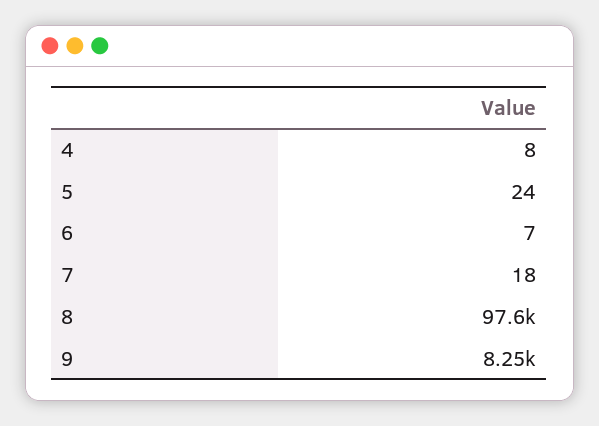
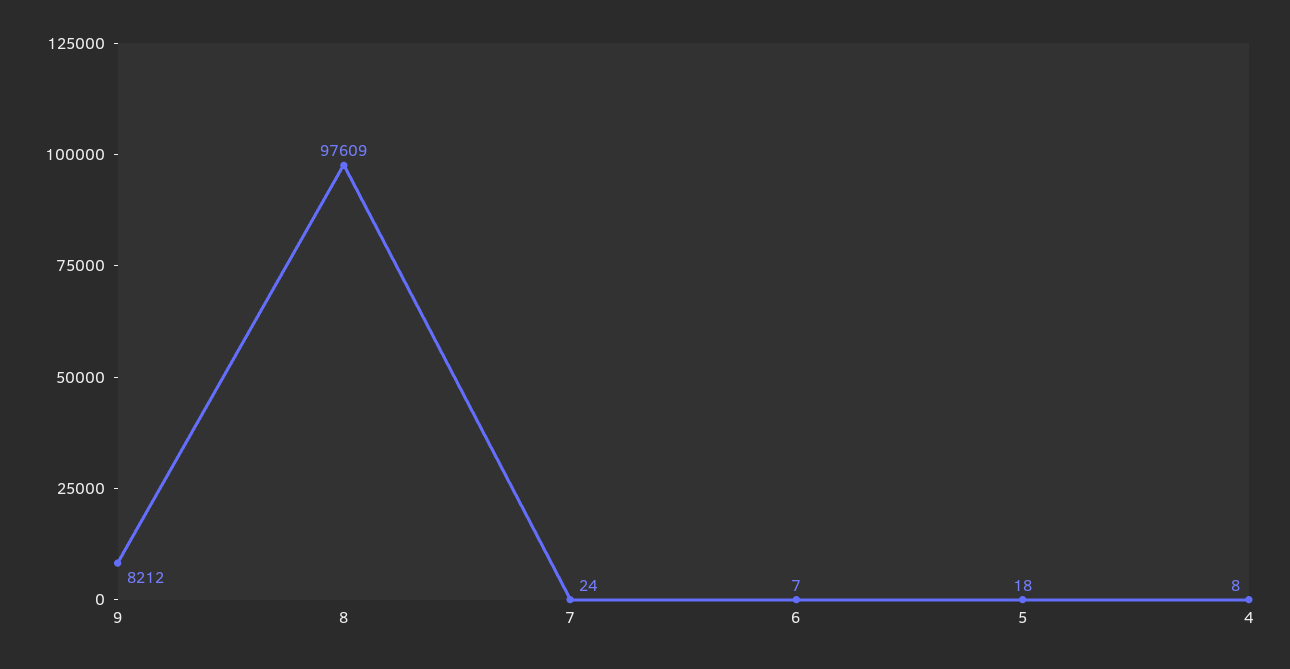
  {
    "4": 8,
-   "5": 24,
+   "5": 18,
    "6": 7,
-   "7": 18,
+   "7": 24,
    "8": 97609,
-   "9": 8250
+   "9": 8212
  }

